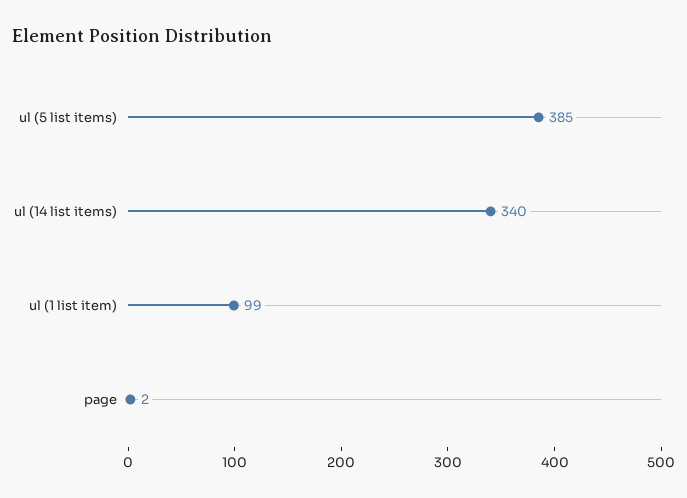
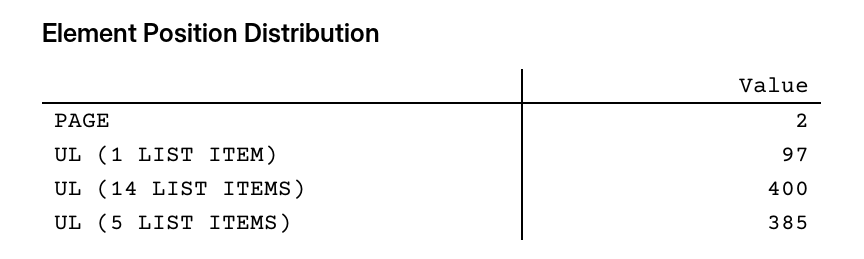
  {
    "ul (5 list items)": 385,
-   "ul (14 list items)": 340,
+   "ul (14 list items)": 400,
-   "ul (1 list item)": 99,
+   "ul (1 list item)": 97,
    "page": 2
  }

